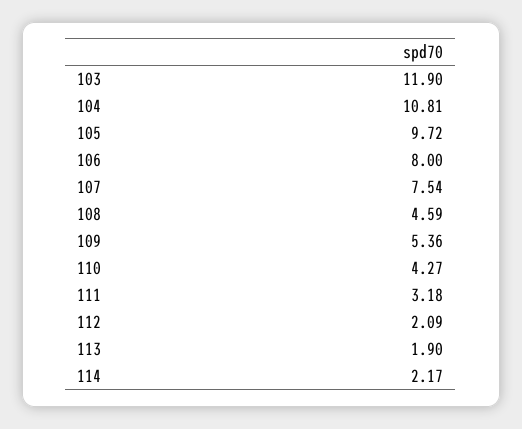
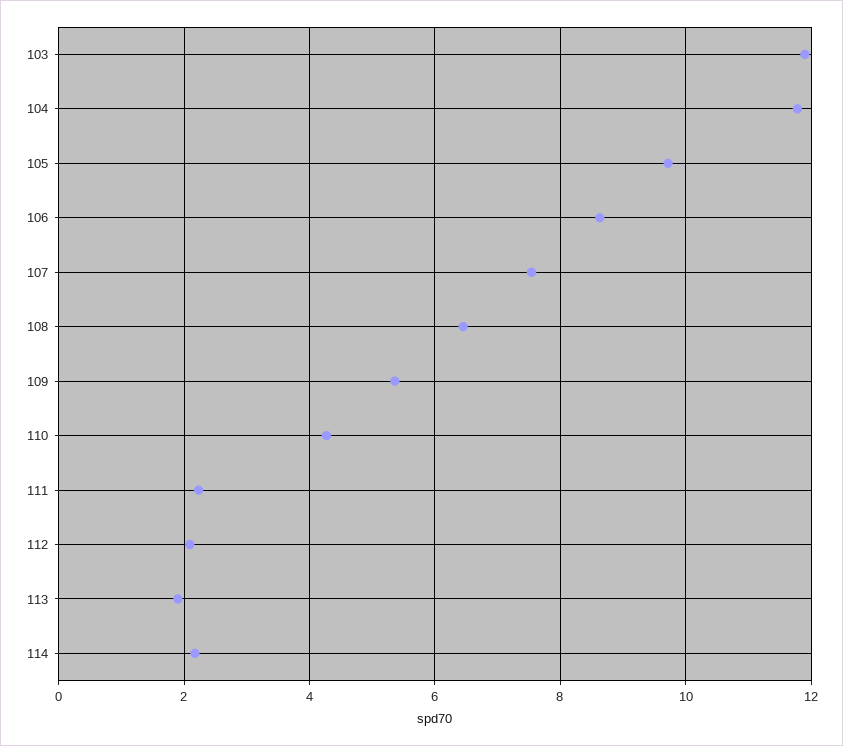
  {
    "103": 11.9,
-   "104": 10.81,
+   "104": 11.8,
    "105": 9.72,
-   "106": 8,
+   "106": 8.6,
    "107": 7.54,
-   "108": 4.59,
+   "108": 6.4,
    "109": 5.36,
    "110": 4.27,
-   "111": 3.18,
+   "111": 2.2,
    "112": 2.09,
    "113": 1.9,
    "114": 2.17
  }

